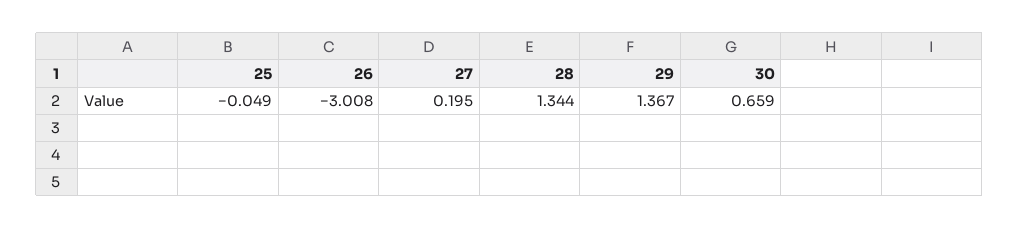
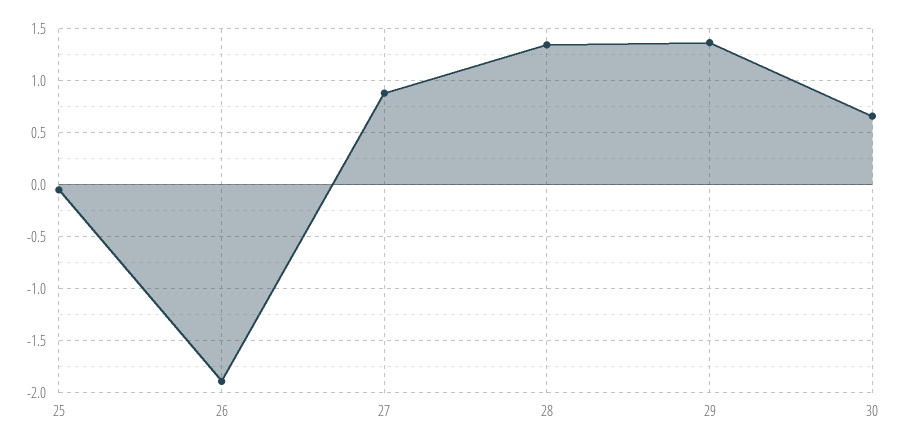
  {
    "25": -0.049,
-   "26": -3.008,
+   "26": -1.9,
-   "27": 0.195,
+   "27": 0.9,
    "28": 1.344,
    "29": 1.367,
    "30": 0.659
  }

